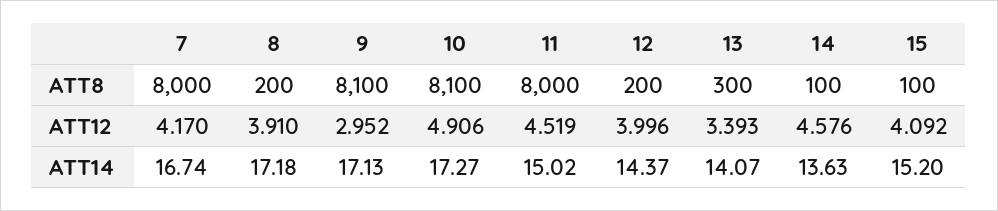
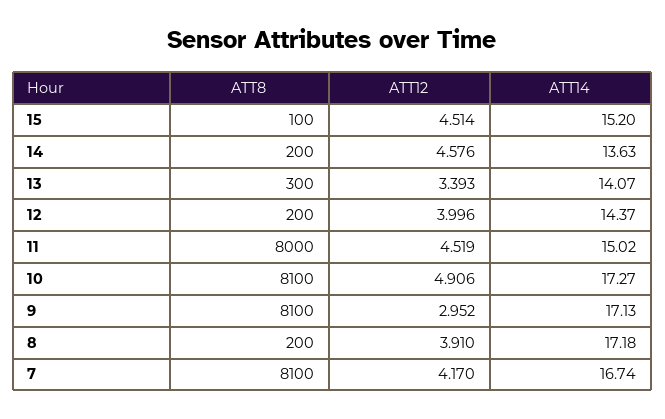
  {
    "7": {
-     "ATT8": 8000,
+     "ATT8": 8100,
      "ATT12": 4.17,
      "ATT14": 16.74
    },
    "8": {
      "ATT8": 200,
      "ATT12": 3.91,
      "ATT14": 17.18
    },
    "9": {
      "ATT8": 8100,
      "ATT12": 2.952,
      "ATT14": 17.13
    },
    "10": {
      "ATT8": 8100,
      "ATT12": 4.906,
      "ATT14": 17.27
    },
    "11": {
      "ATT8": 8000,
      "ATT12": 4.519,
      "ATT14": 15.02
    },
    "12": {
      "ATT8": 200,
      "ATT12": 3.996,
      "ATT14": 14.37
    },
    "13": {
      "ATT8": 300,
      "ATT12": 3.393,
      "ATT14": 14.07
    },
    "14": {
-     "ATT8": 100,
+     "ATT8": 200,
      "ATT12": 4.576,
      "ATT14": 13.63
    },
    "15": {
      "ATT8": 100,
-     "ATT12": 4.092,
+     "ATT12": 4.514,
      "ATT14": 15.2
    }
  }

